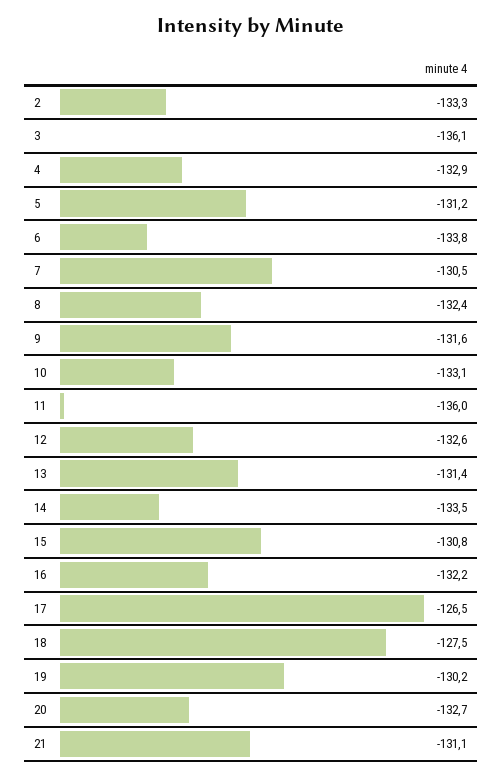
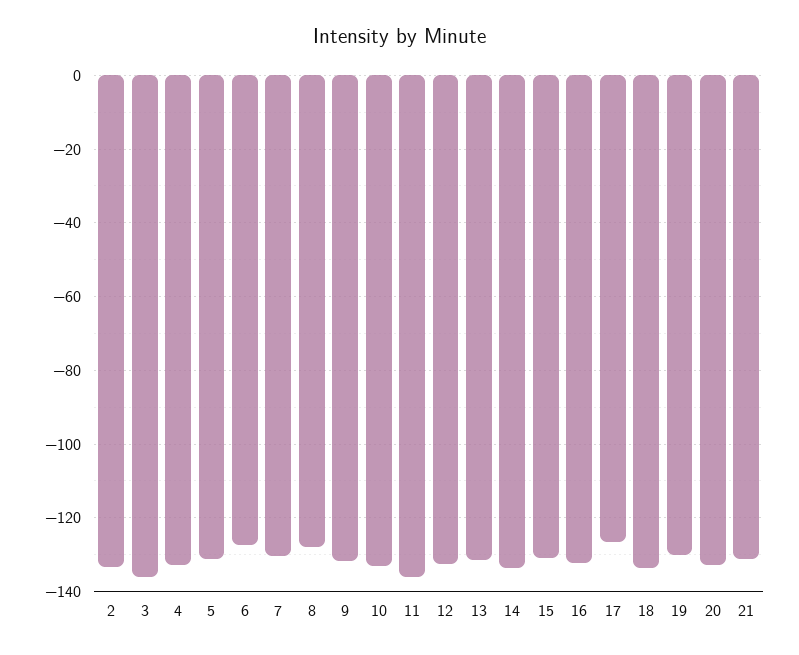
  {
    "2": -133.3,
    "3": -136.1,
    "4": -132.9,
    "5": -131.2,
-   "6": -133.8,
+   "6": -128,
    "7": -130.5,
-   "8": -132.4,
+   "8": -128,
    "9": -131.6,
    "10": -133.1,
    "11": -136,
    "12": -132.6,
    "13": -131.4,
    "14": -133.5,
    "15": -130.8,
    "16": -132.2,
    "17": -126.5,
-   "18": -127.5,
+   "18": -134,
    "19": -130.2,
    "20": -132.7,
    "21": -131.1
  }

